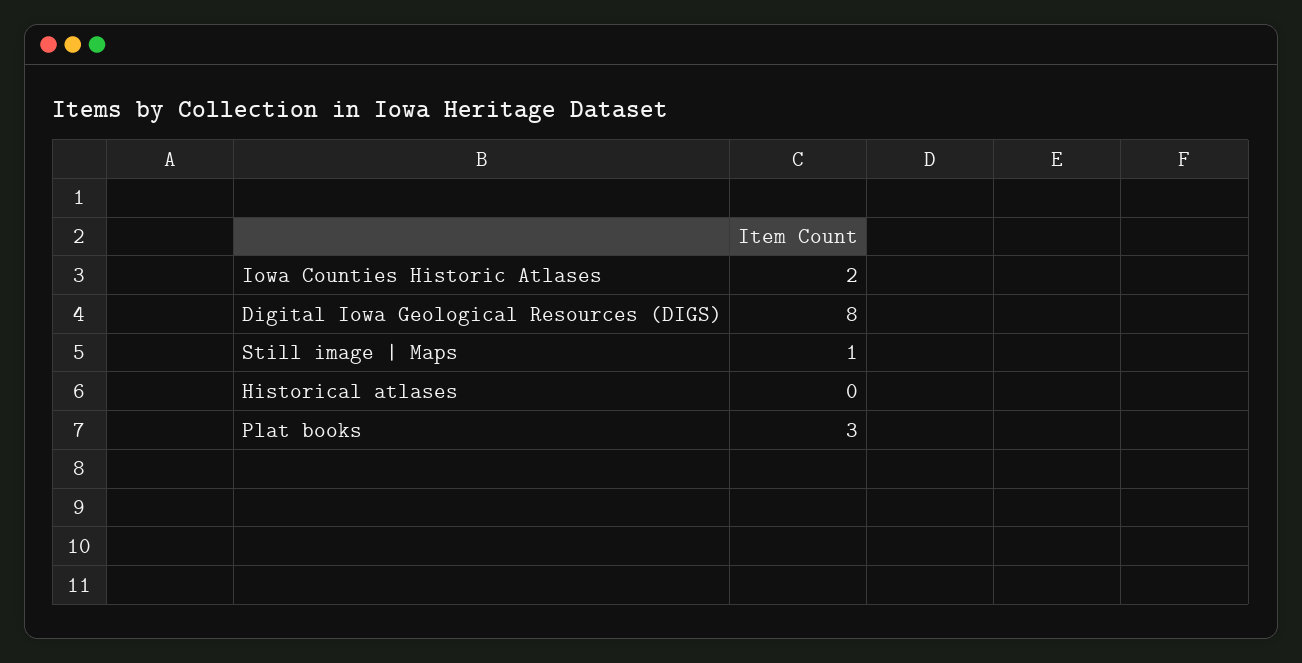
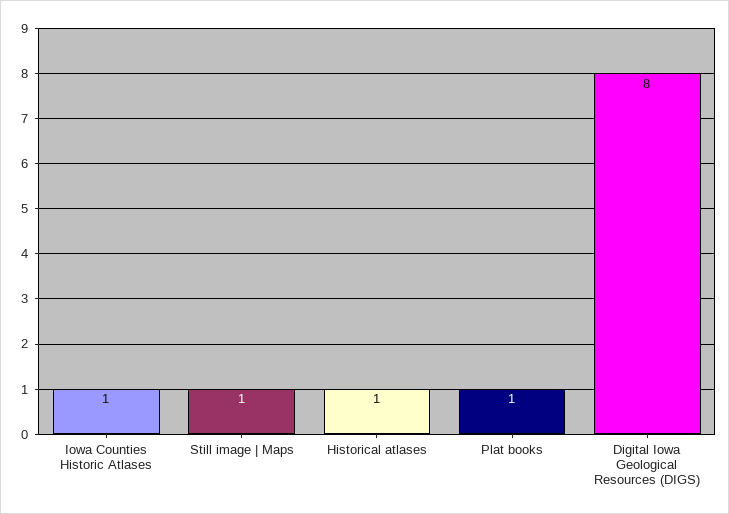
  {
-   "Iowa Counties Historic Atlases": 2,
+   "Iowa Counties Historic Atlases": 1,
    "Digital Iowa Geological Resources (DIGS)": 8,
    "Still image | Maps": 1,
-   "Historical atlases": 0,
+   "Historical atlases": 1,
-   "Plat books": 3
+   "Plat books": 1
  }

